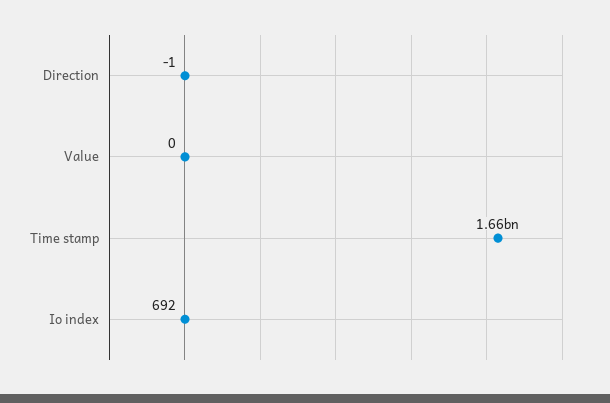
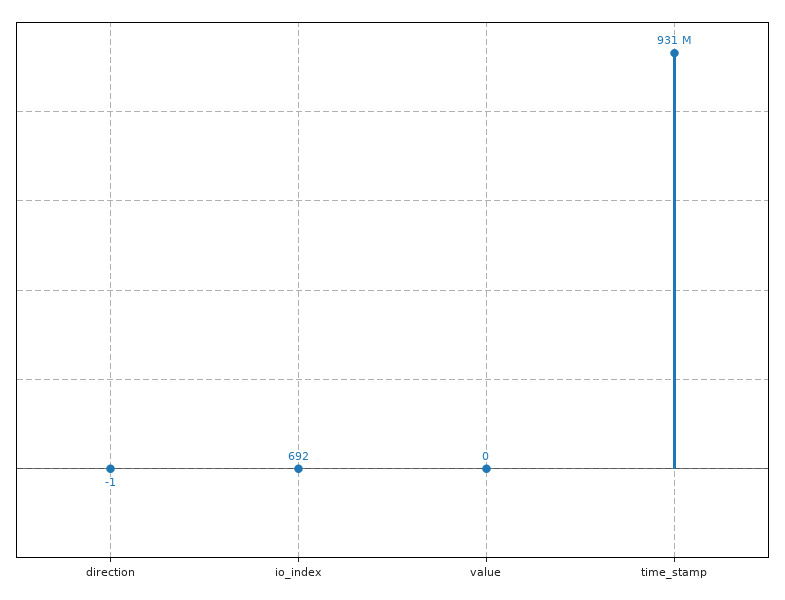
  {
    "Direction": -1,
    "Value": 0,
-   "Time stamp": 1660000000,
+   "Time stamp": 931000000,
    "Io index": 692
  }

